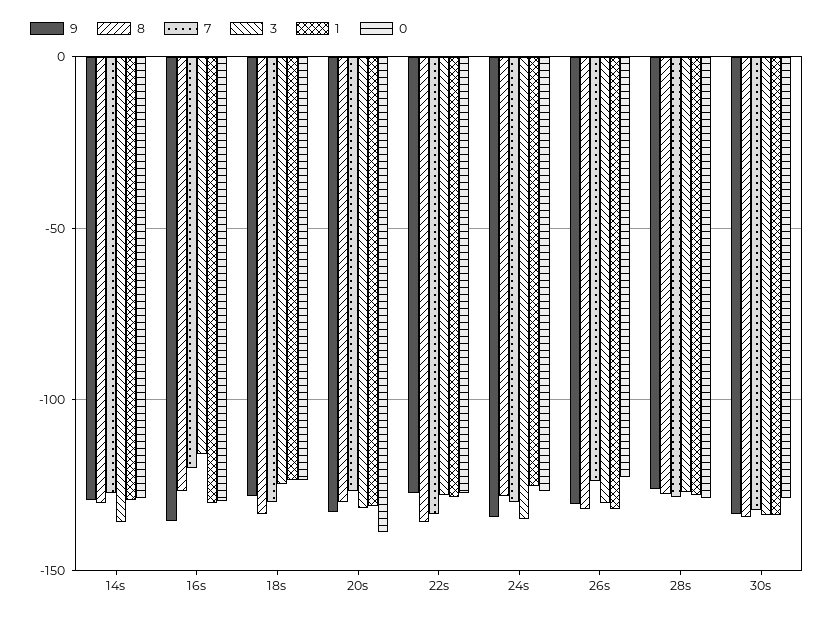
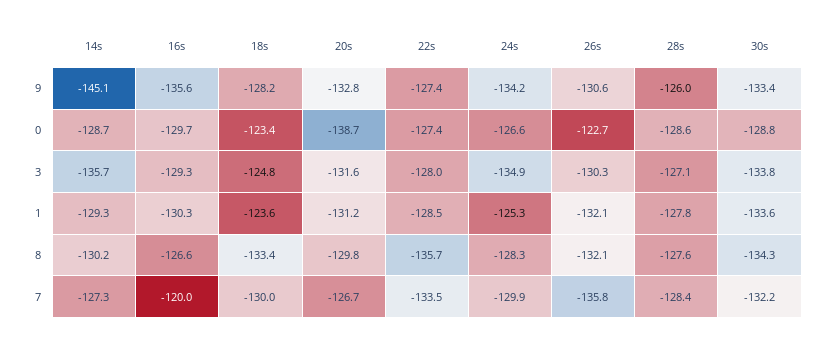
  {
    "9": {
-     "14s": -130,
+     "14s": -145.1,
      "16s": -135.6,
      "18s": -128.2,
      "20s": -132.8,
      "22s": -127.4,
      "24s": -134.2,
      "26s": -130.6,
      "28s": -126,
      "30s": -133.4
    },
    "8": {
      "14s": -130.2,
      "16s": -126.6,
      "18s": -133.4,
      "20s": -129.8,
      "22s": -135.7,
      "24s": -128.3,
      "26s": -132.1,
      "28s": -127.6,
      "30s": -134.3
    },
    "7": {
      "14s": -127.3,
      "16s": -120,
      "18s": -130,
      "20s": -126.7,
      "22s": -133.5,
      "24s": -129.9,
-     "26s": -125,
+     "26s": -135.8,
      "28s": -128.4,
      "30s": -132.2
    },
    "3": {
      "14s": -135.7,
-     "16s": -115,
+     "16s": -129.3,
      "18s": -124.8,
      "20s": -131.6,
      "22s": -128,
      "24s": -134.9,
      "26s": -130.3,
      "28s": -127.1,
      "30s": -133.8
    },
    "1": {
      "14s": -129.3,
      "16s": -130.3,
      "18s": -123.6,
      "20s": -131.2,
      "22s": -128.5,
      "24s": -125.3,
      "26s": -132.1,
      "28s": -127.8,
      "30s": -133.6
    },
    "0": {
      "14s": -128.7,
      "16s": -129.7,
      "18s": -123.4,
      "20s": -138.7,
      "22s": -127.4,
      "24s": -126.6,
      "26s": -122.7,
      "28s": -128.6,
      "30s": -128.8
    }
  }

